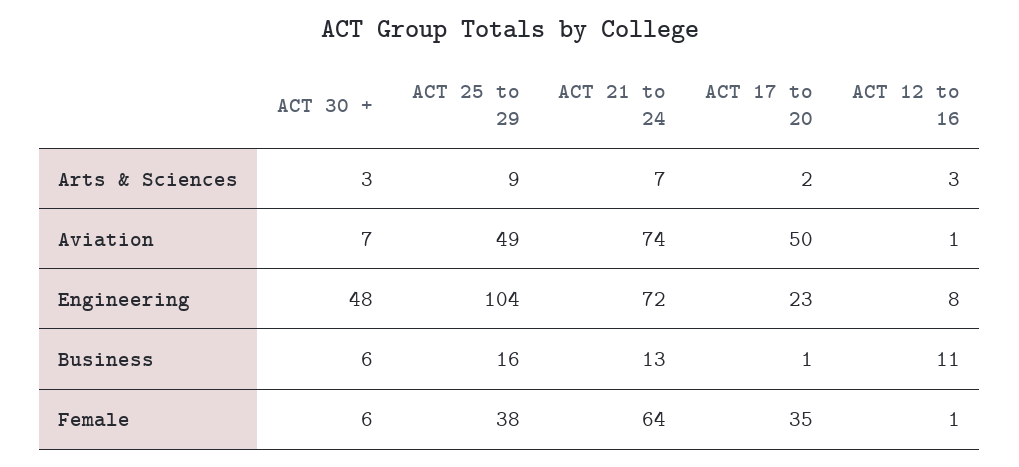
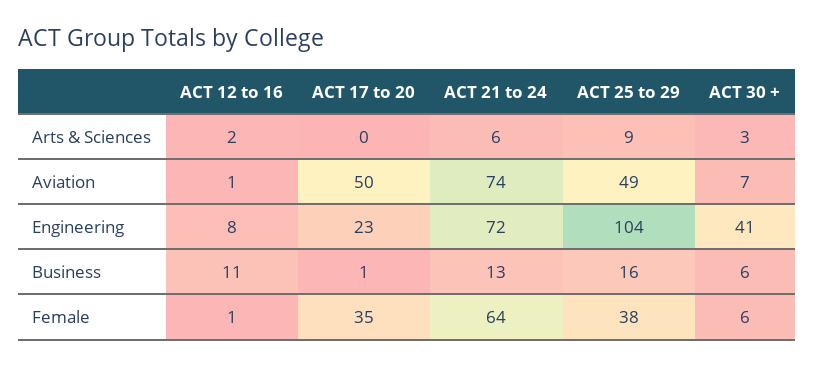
  {
    "ACT 30 +": {
      "Arts & Sciences": 3,
      "Aviation": 7,
-     "Engineering": 48,
+     "Engineering": 41,
      "Business": 6,
      "Female": 6
    },
    "ACT 25 to 29": {
      "Arts & Sciences": 9,
      "Aviation": 49,
      "Engineering": 104,
      "Business": 16,
      "Female": 38
    },
    "ACT 21 to 24": {
-     "Arts & Sciences": 7,
+     "Arts & Sciences": 6,
      "Aviation": 74,
      "Engineering": 72,
      "Business": 13,
      "Female": 64
    },
    "ACT 17 to 20": {
-     "Arts & Sciences": 2,
+     "Arts & Sciences": 0,
      "Aviation": 50,
      "Engineering": 23,
      "Business": 1,
      "Female": 35
    },
    "ACT 12 to 16": {
-     "Arts & Sciences": 3,
+     "Arts & Sciences": 2,
      "Aviation": 1,
      "Engineering": 8,
      "Business": 11,
      "Female": 1
    }
  }

